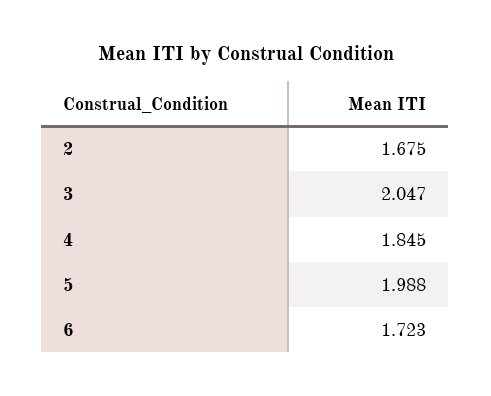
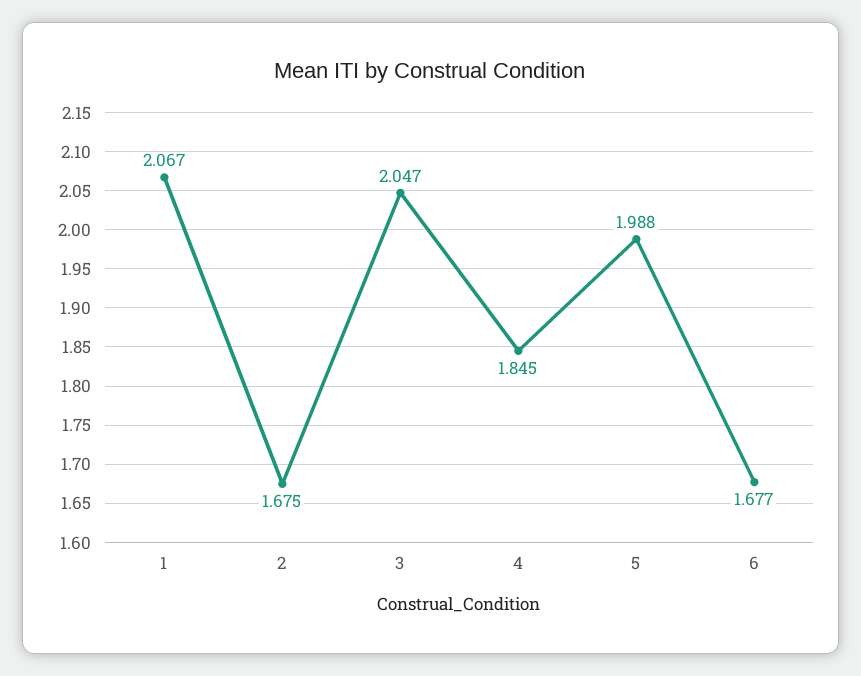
  {
    "2": 1.675,
    "3": 2.047,
    "4": 1.845,
    "5": 1.988,
-   "6": 1.723
+   "6": 1.677,
+   "1": 2.067
  }

